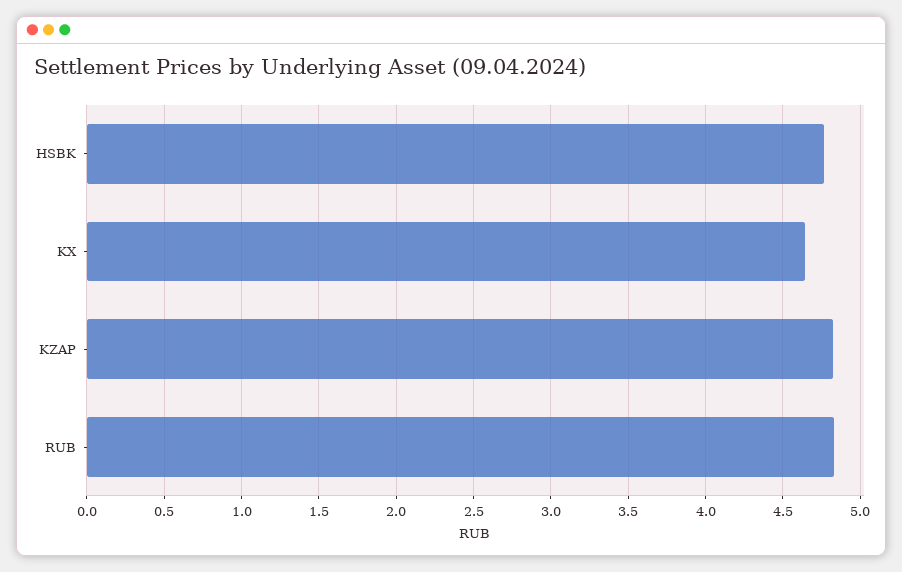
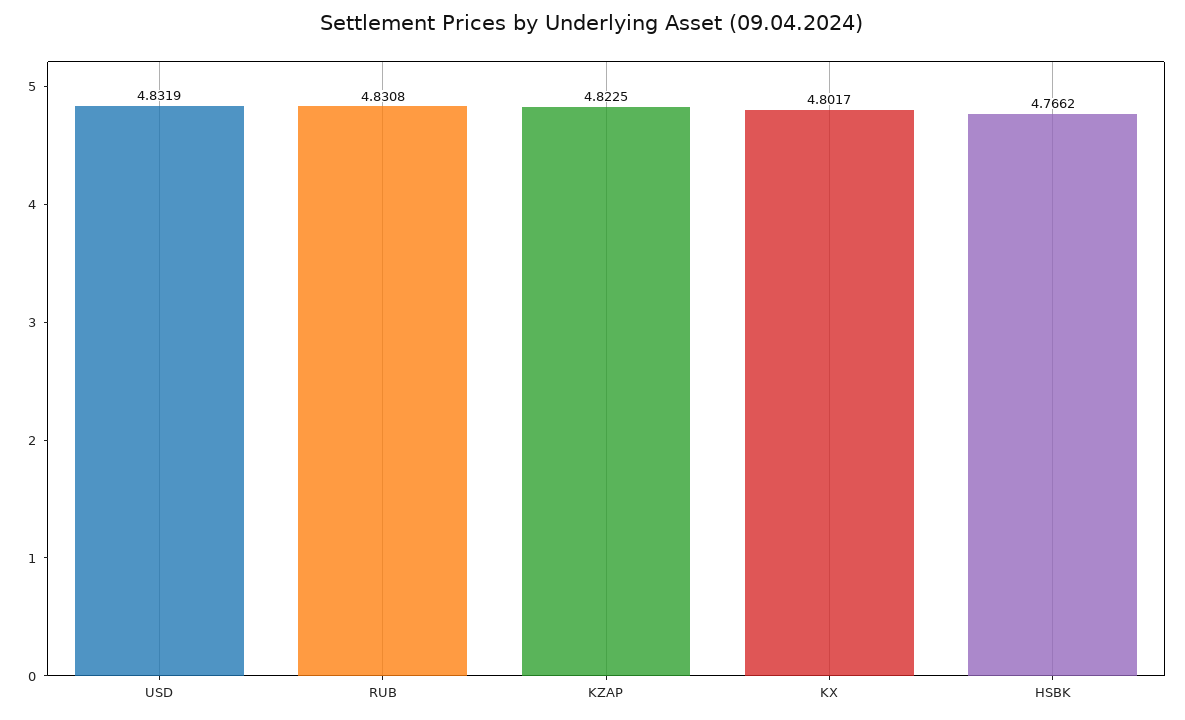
  {
    "HSBK": 4.7662,
-   "KX": 4.65,
+   "KX": 4.8017,
    "KZAP": 4.8225,
-   "RUB": 4.8308
+   "RUB": 4.8308,
+   "USD": 4.8319
  }

